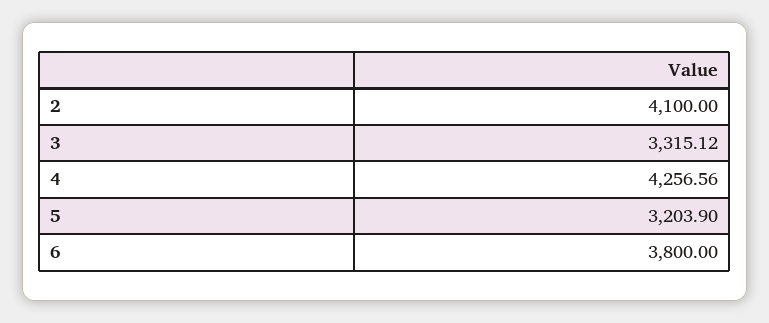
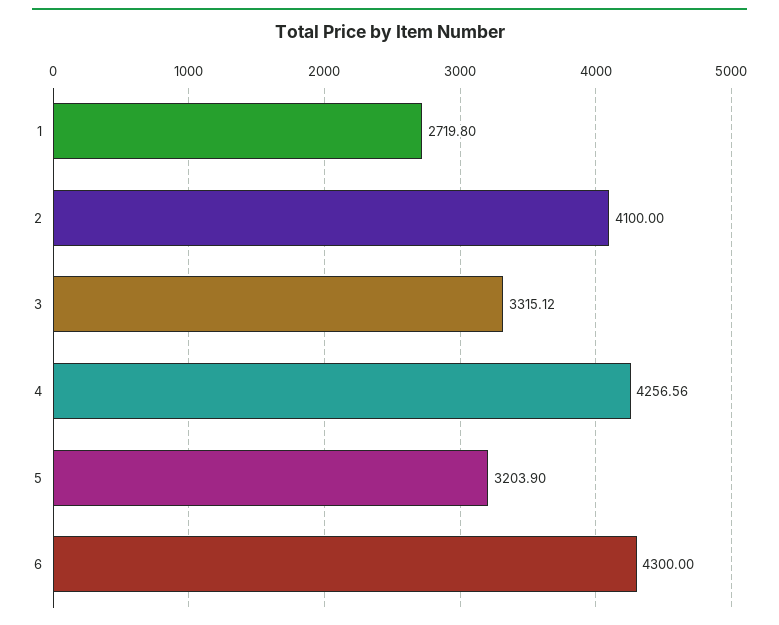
  {
    "2": 4100,
    "3": 3315.12,
    "4": 4256.56,
    "5": 3203.9,
-   "6": 3800
+   "6": 4300,
+   "1": 2719.8
  }

